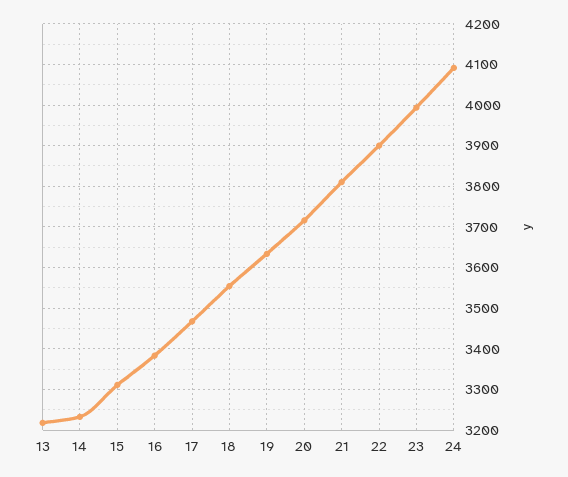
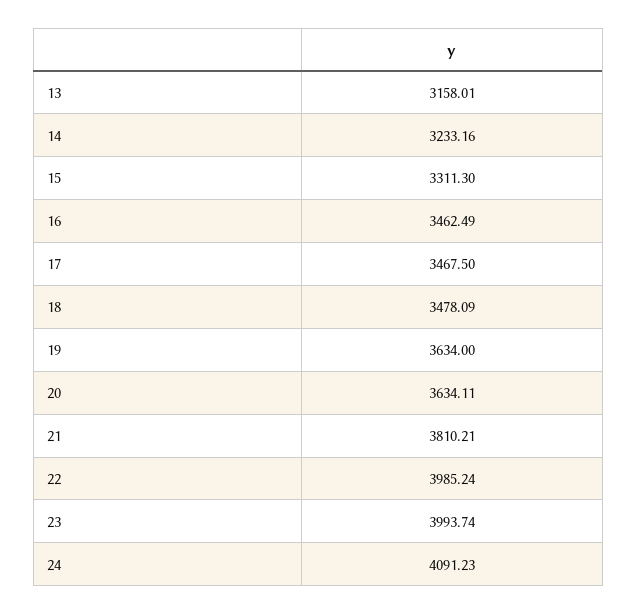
  {
-   "13": 3220,
+   "13": 3158.01,
    "14": 3233.16,
    "15": 3311.3,
-   "16": 3380,
+   "16": 3462.49,
    "17": 3467.5,
-   "18": 3560,
+   "18": 3478.09,
    "19": 3634,
-   "20": 3720,
+   "20": 3634.11,
    "21": 3810.21,
-   "22": 3900,
+   "22": 3985.24,
    "23": 3993.74,
    "24": 4091.23
  }

